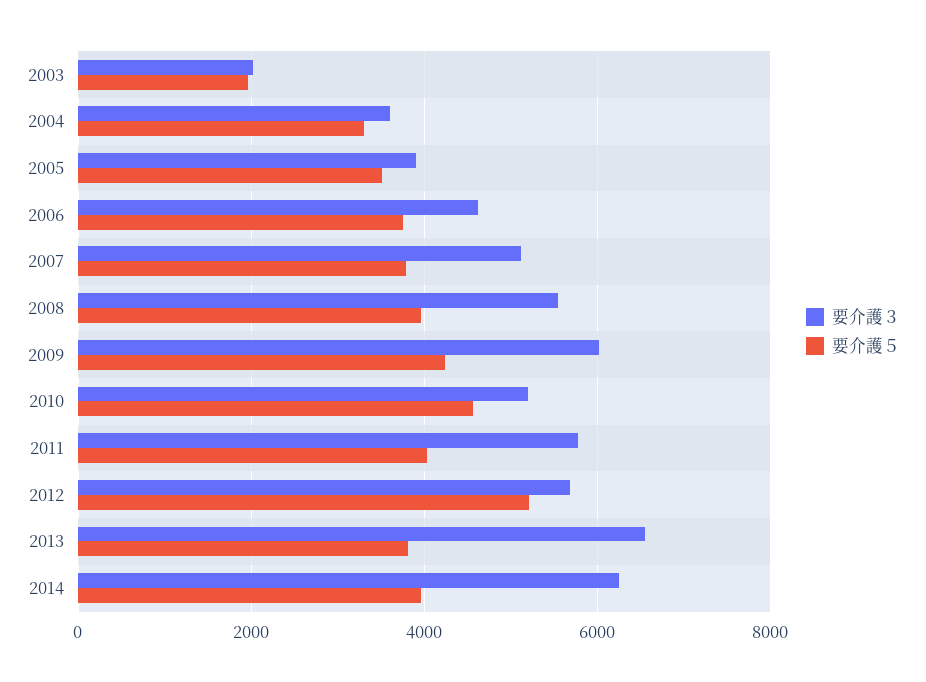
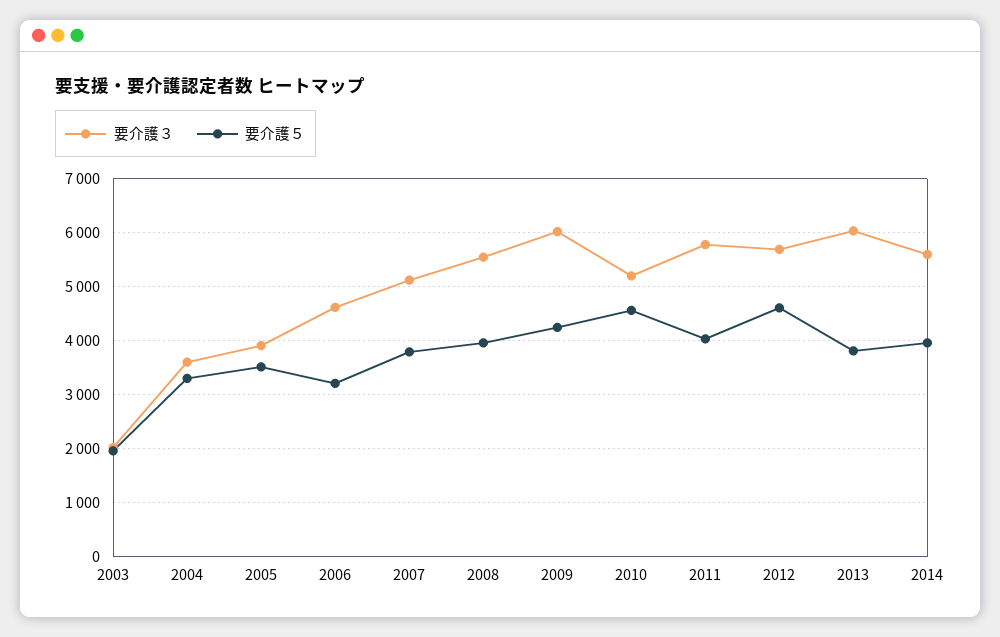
  {
    "要介護３": {
      "2003": 2000,
      "2004": 3600,
      "2005": 4000,
      "2006": 4600,
      "2007": 5200,
      "2008": 5600,
      "2009": 6000,
      "2010": 5200,
      "2011": 5800,
      "2012": 5600,
-     "2013": 6600,
+     "2013": 6000,
-     "2014": 6200
+     "2014": 5600
    },
    "要介護５": {
      "2003": 2000,
      "2004": 3400,
      "2005": 3600,
-     "2006": 3800,
+     "2006": 3200,
      "2007": 3800,
      "2008": 4000,
      "2009": 4200,
      "2010": 4600,
      "2011": 4000,
-     "2012": 5200,
+     "2012": 4600,
      "2013": 3800,
      "2014": 4000
    }
  }

